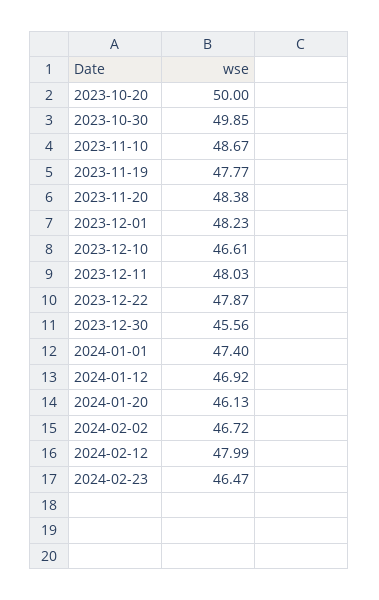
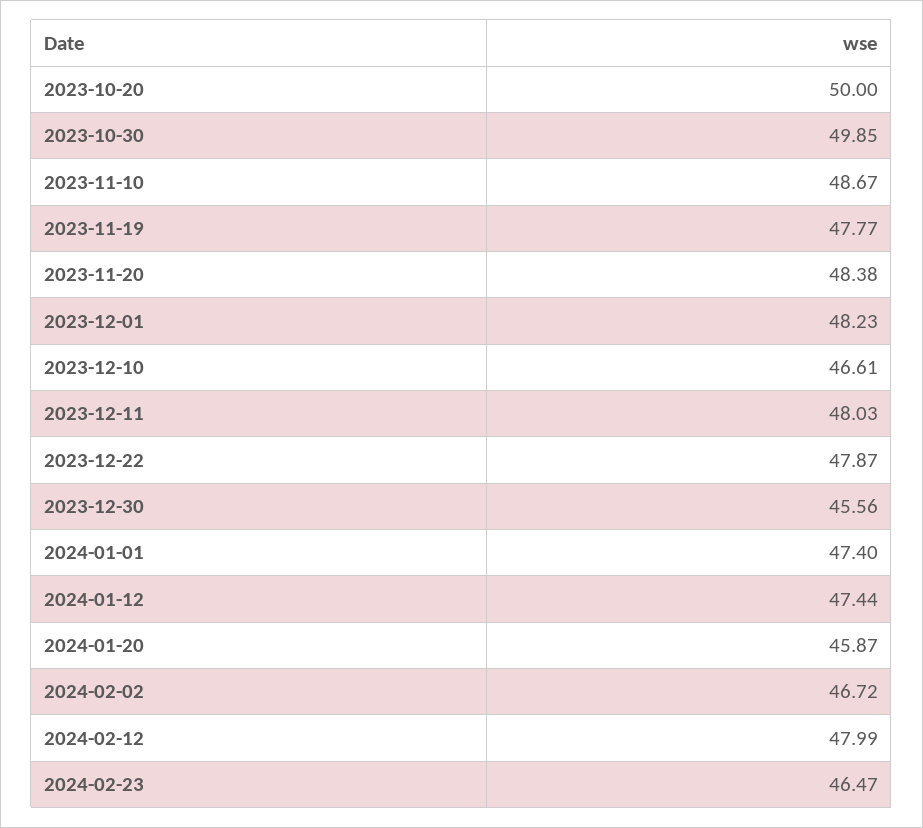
  {
    "2023-10-20": 50,
    "2023-10-30": 49.85,
    "2023-11-10": 48.67,
    "2023-11-19": 47.77,
    "2023-11-20": 48.38,
    "2023-12-01": 48.23,
    "2023-12-10": 46.61,
    "2023-12-11": 48.03,
    "2023-12-22": 47.87,
    "2023-12-30": 45.56,
    "2024-01-01": 47.4,
-   "2024-01-12": 46.92,
+   "2024-01-12": 47.44,
-   "2024-01-20": 46.13,
+   "2024-01-20": 45.87,
    "2024-02-02": 46.72,
    "2024-02-12": 47.99,
    "2024-02-23": 46.47
  }

